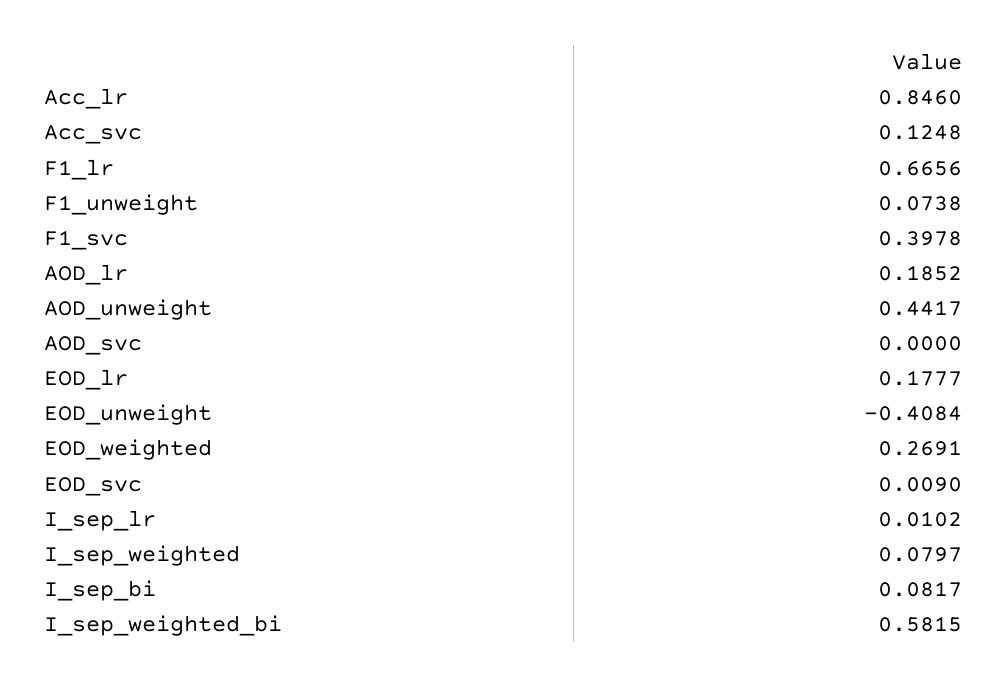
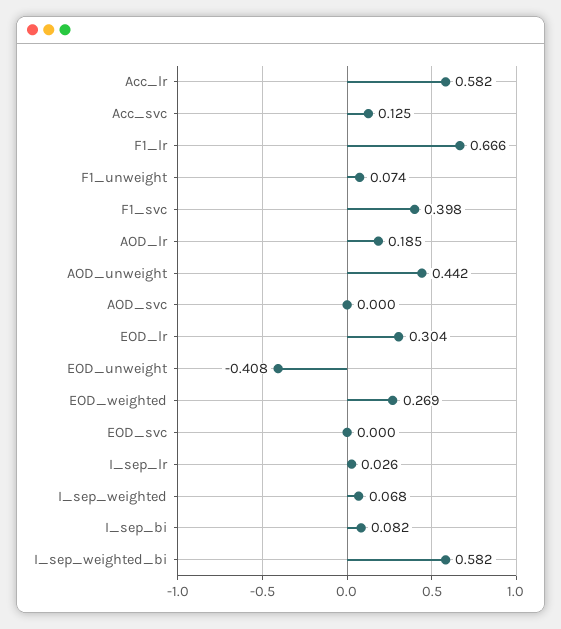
  {
-   "Acc_lr": 0.846,
+   "Acc_lr": 0.582,
    "Acc_svc": 0.1248,
    "F1_lr": 0.6656,
    "F1_unweight": 0.0738,
    "F1_svc": 0.3978,
    "AOD_lr": 0.1852,
    "AOD_unweight": 0.4417,
    "AOD_svc": 0,
-   "EOD_lr": 0.1777,
+   "EOD_lr": 0.304,
    "EOD_unweight": -0.4084,
    "EOD_weighted": 0.2691,
-   "EOD_svc": 0.009,
+   "EOD_svc": 0,
-   "I_sep_lr": 0.0102,
+   "I_sep_lr": 0.026,
-   "I_sep_weighted": 0.0797,
+   "I_sep_weighted": 0.068,
    "I_sep_bi": 0.0817,
    "I_sep_weighted_bi": 0.5815
  }

